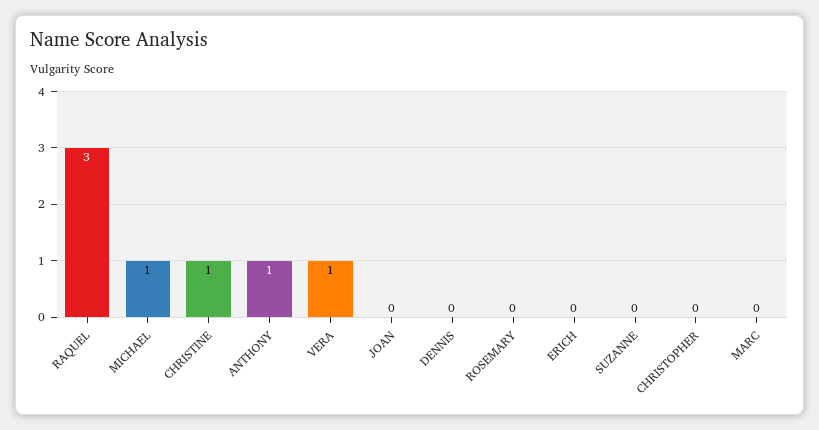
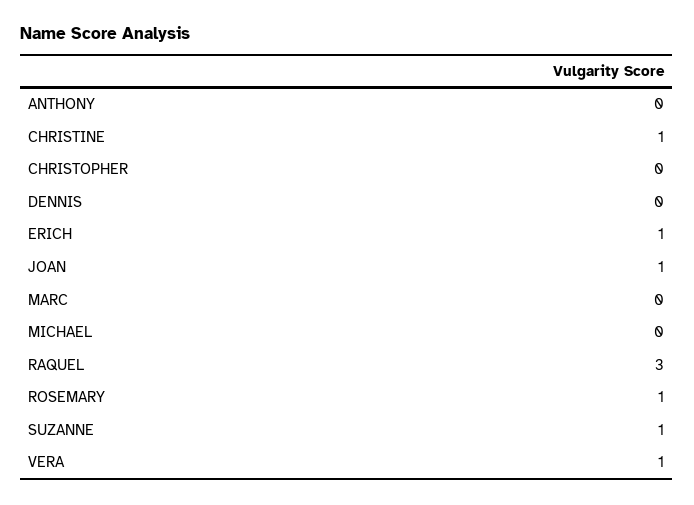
  {
    "RAQUEL": 3,
-   "MICHAEL": 1,
+   "MICHAEL": 0,
    "CHRISTINE": 1,
-   "ANTHONY": 1,
+   "ANTHONY": 0,
    "VERA": 1,
-   "JOAN": 0,
+   "JOAN": 1,
    "DENNIS": 0,
-   "ROSEMARY": 0,
+   "ROSEMARY": 1,
-   "ERICH": 0,
+   "ERICH": 1,
-   "SUZANNE": 0,
+   "SUZANNE": 1,
    "CHRISTOPHER": 0,
    "MARC": 0
  }

